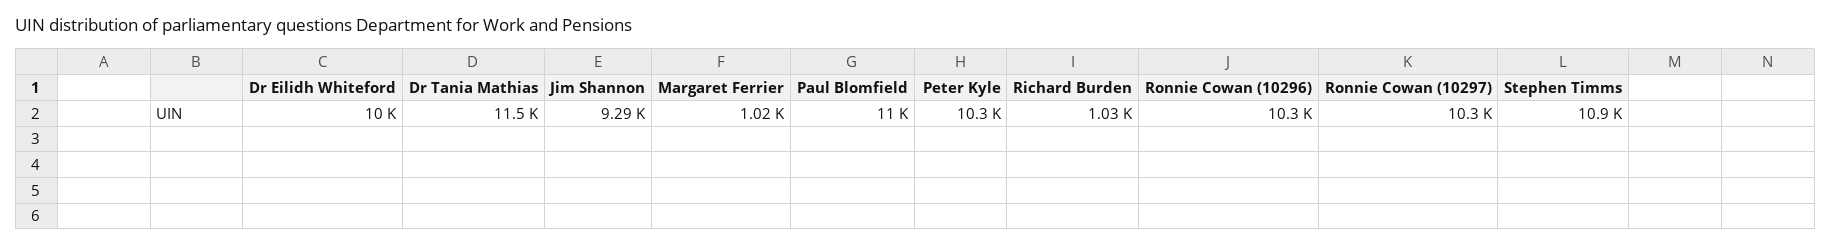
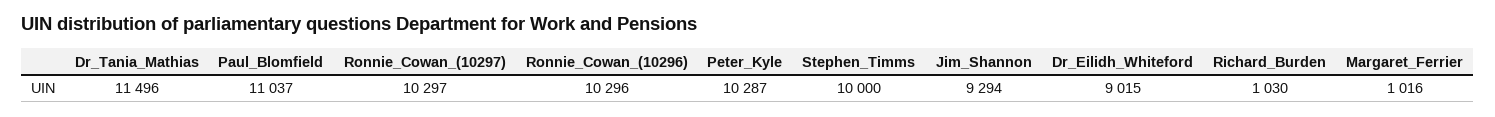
  {
-   "Dr Eilidh Whiteford": 10000,
+   "Dr Eilidh Whiteford": 9015,
    "Dr Tania Mathias": 11496,
    "Jim Shannon": 9294,
    "Margaret Ferrier": 1016,
    "Paul Blomfield": 11037,
    "Peter Kyle": 10287,
    "Richard Burden": 1030,
    "Ronnie Cowan (10296)": 10296,
    "Ronnie Cowan (10297)": 10297,
-   "Stephen Timms": 10900
+   "Stephen Timms": 10000
  }

